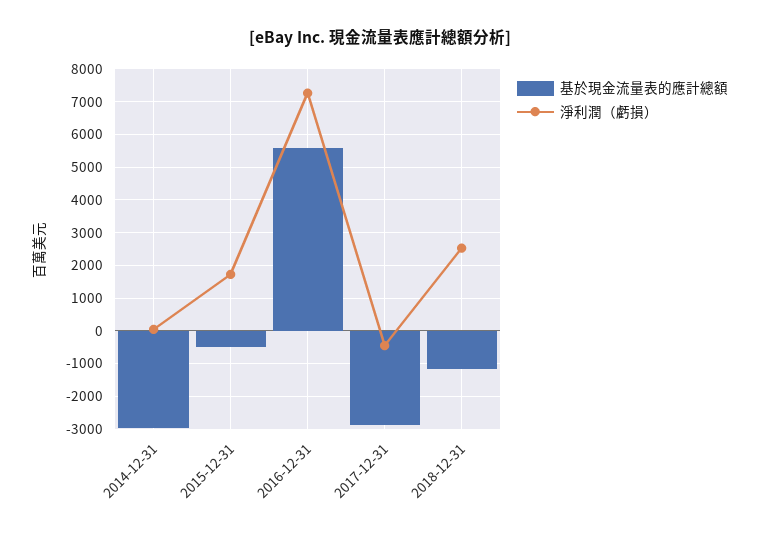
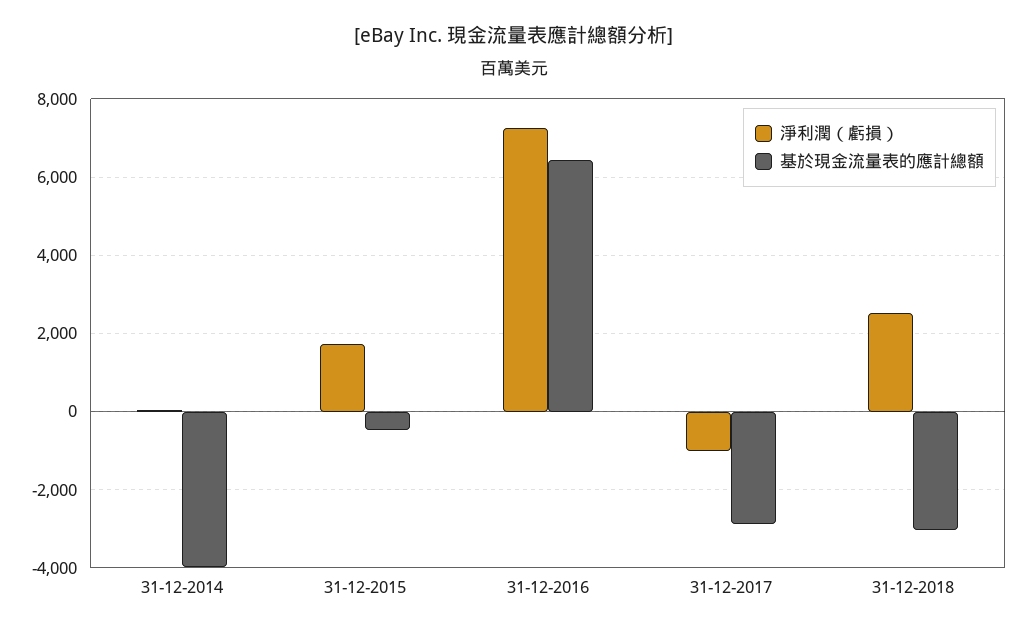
  {
    "基於現金流量表的應計總額": {
-     "2014-12-31": -3000,
+     "2014-12-31": -4000,
      "2015-12-31": -400,
-     "2016-12-31": 5600,
+     "2016-12-31": 6400,
      "2017-12-31": -2800,
-     "2018-12-31": -1200
+     "2018-12-31": -3000
    },
    "淨利潤（虧損）": {
      "2014-12-31": 0,
      "2015-12-31": 1800,
      "2016-12-31": 7200,
-     "2017-12-31": -400,
+     "2017-12-31": -1000,
      "2018-12-31": 2600
    }
  }

